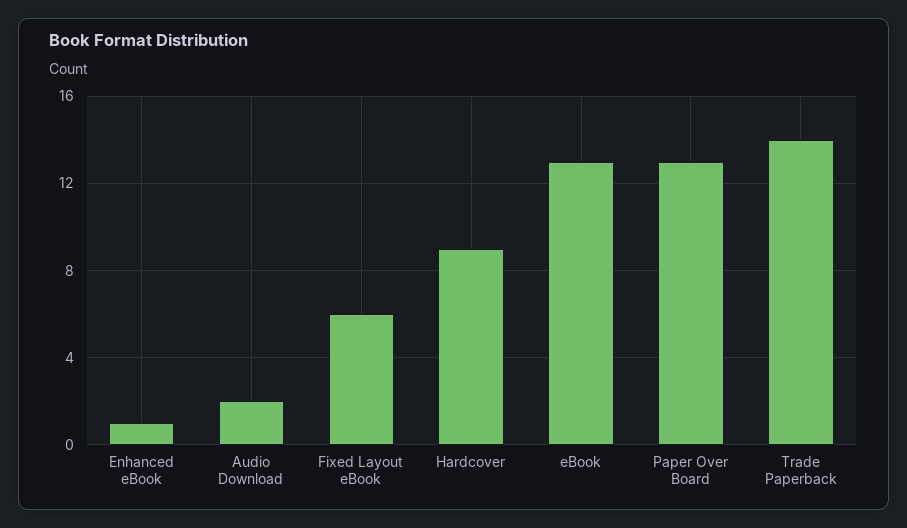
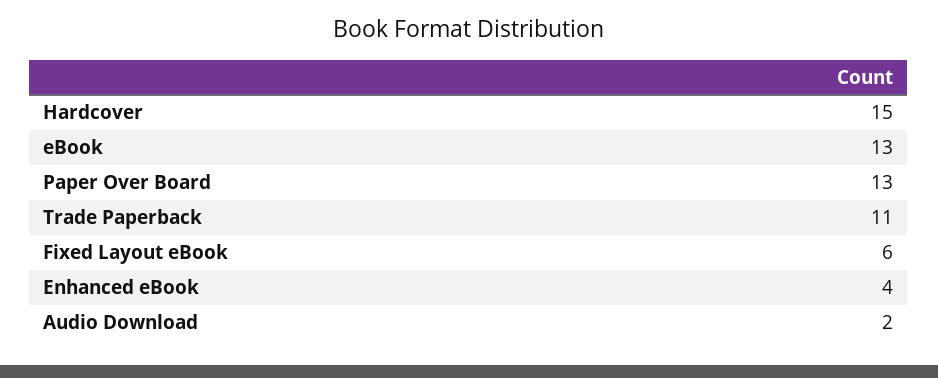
  {
-   "Enhanced eBook": 1,
+   "Enhanced eBook": 4,
    "Audio Download": 2,
    "Fixed Layout eBook": 6,
-   "Hardcover": 9,
+   "Hardcover": 15,
    "eBook": 13,
    "Paper Over Board": 13,
-   "Trade Paperback": 14
+   "Trade Paperback": 11
  }

